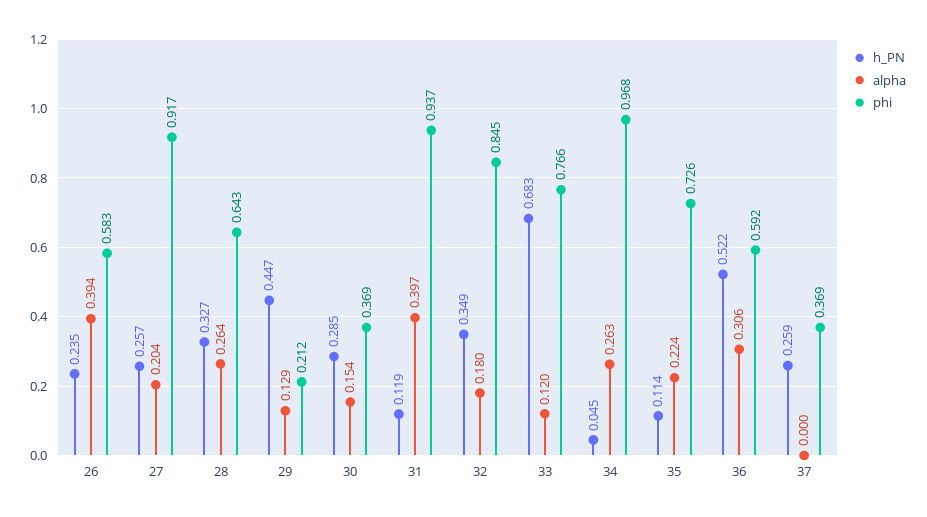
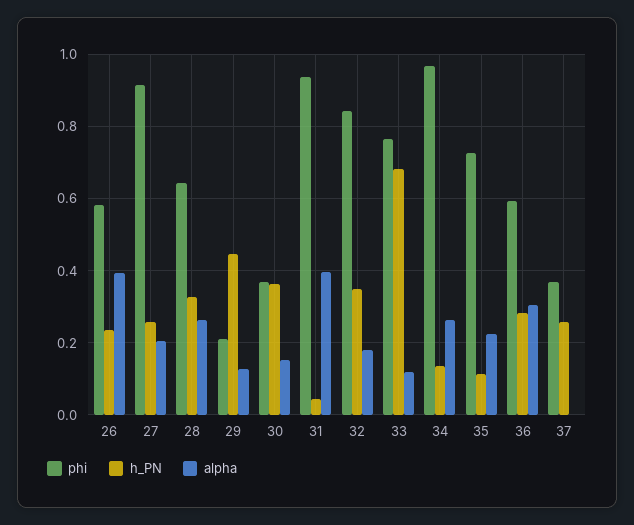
  {
    "h_PN": {
      "26": 0.235,
      "27": 0.257,
      "28": 0.327,
      "29": 0.447,
-     "30": 0.285,
+     "30": 0.36,
-     "31": 0.119,
+     "31": 0.04,
      "32": 0.349,
      "33": 0.683,
-     "34": 0.045,
+     "34": 0.14,
      "35": 0.114,
-     "36": 0.522,
+     "36": 0.28,
      "37": 0.259
    },
    "alpha": {
      "26": 0.394,
      "27": 0.204,
      "28": 0.264,
      "29": 0.129,
      "30": 0.154,
      "31": 0.397,
      "32": 0.18,
      "33": 0.12,
      "34": 0.263,
      "35": 0.224,
      "36": 0.306,
      "37": 0
    },
    "phi": {
      "26": 0.583,
      "27": 0.917,
      "28": 0.643,
      "29": 0.212,
      "30": 0.369,
      "31": 0.937,
      "32": 0.845,
      "33": 0.766,
      "34": 0.968,
      "35": 0.726,
      "36": 0.592,
      "37": 0.369
    }
  }

